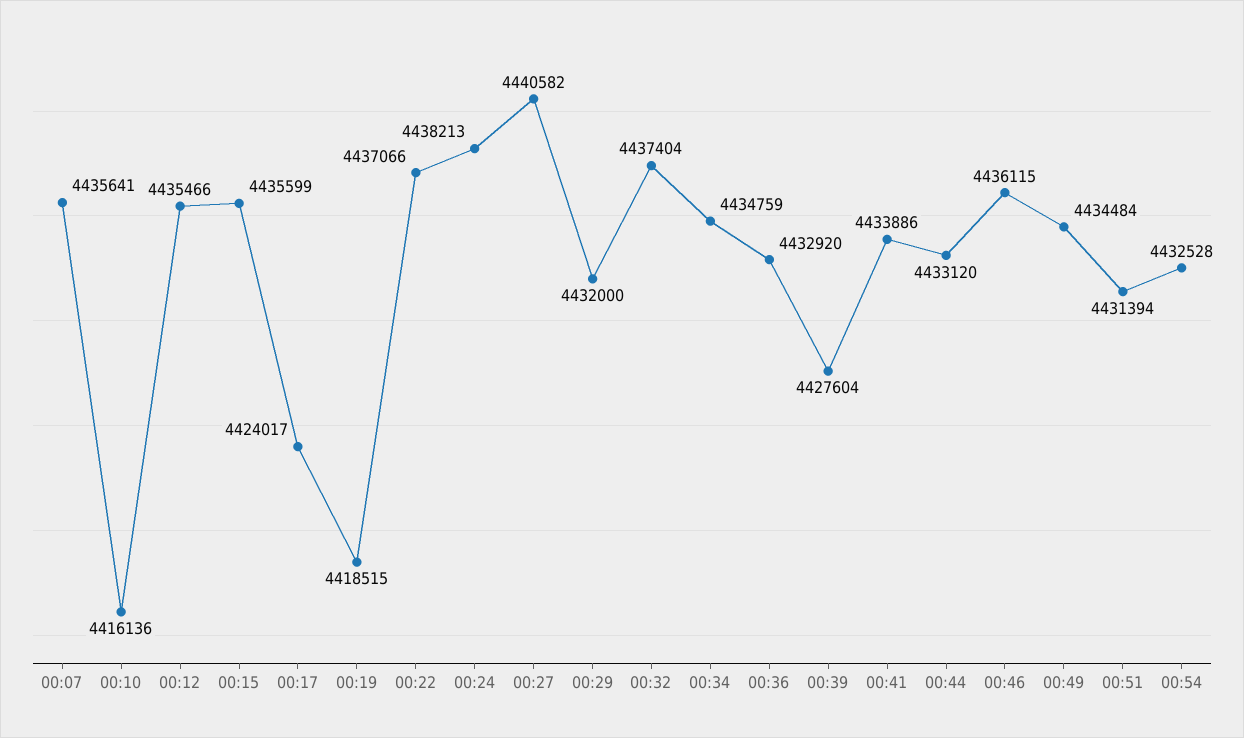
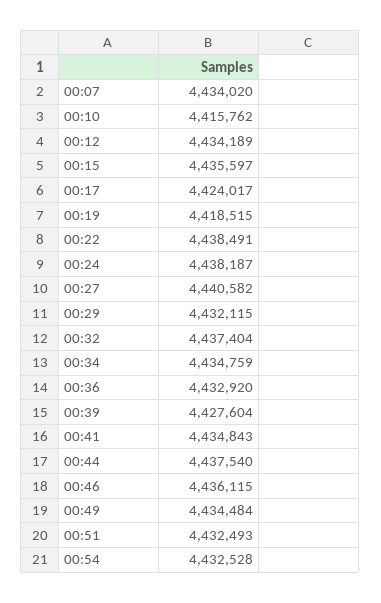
  {
-   "00:07": 4435641,
+   "00:07": 4434020,
-   "00:10": 4416136,
+   "00:10": 4415762,
-   "00:12": 4435466,
+   "00:12": 4434189,
-   "00:15": 4435599,
+   "00:15": 4435597,
    "00:17": 4424017,
    "00:19": 4418515,
-   "00:22": 4437066,
+   "00:22": 4438491,
-   "00:24": 4438213,
+   "00:24": 4438187,
    "00:27": 4440582,
-   "00:29": 4432000,
+   "00:29": 4432115,
    "00:32": 4437404,
    "00:34": 4434759,
    "00:36": 4432920,
    "00:39": 4427604,
-   "00:41": 4433886,
+   "00:41": 4434843,
-   "00:44": 4433120,
+   "00:44": 4437540,
    "00:46": 4436115,
    "00:49": 4434484,
-   "00:51": 4431394,
+   "00:51": 4432493,
    "00:54": 4432528
  }

